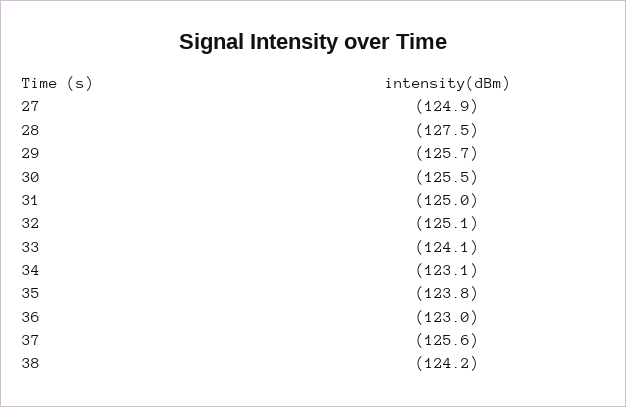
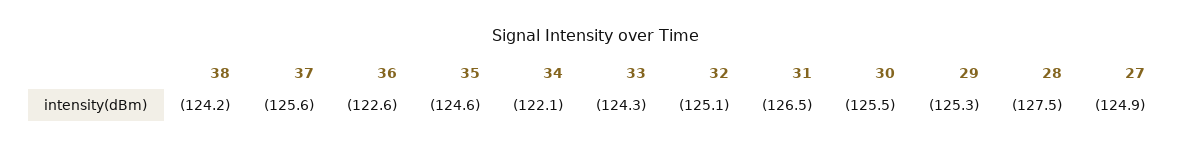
  {
    "27": -124.9,
    "28": -127.5,
-   "29": -125.7,
+   "29": -125.3,
    "30": -125.5,
-   "31": -125,
+   "31": -126.5,
    "32": -125.1,
-   "33": -124.1,
+   "33": -124.3,
-   "34": -123.1,
+   "34": -122.1,
-   "35": -123.8,
+   "35": -124.6,
-   "36": -123,
+   "36": -122.6,
    "37": -125.6,
    "38": -124.2
  }

